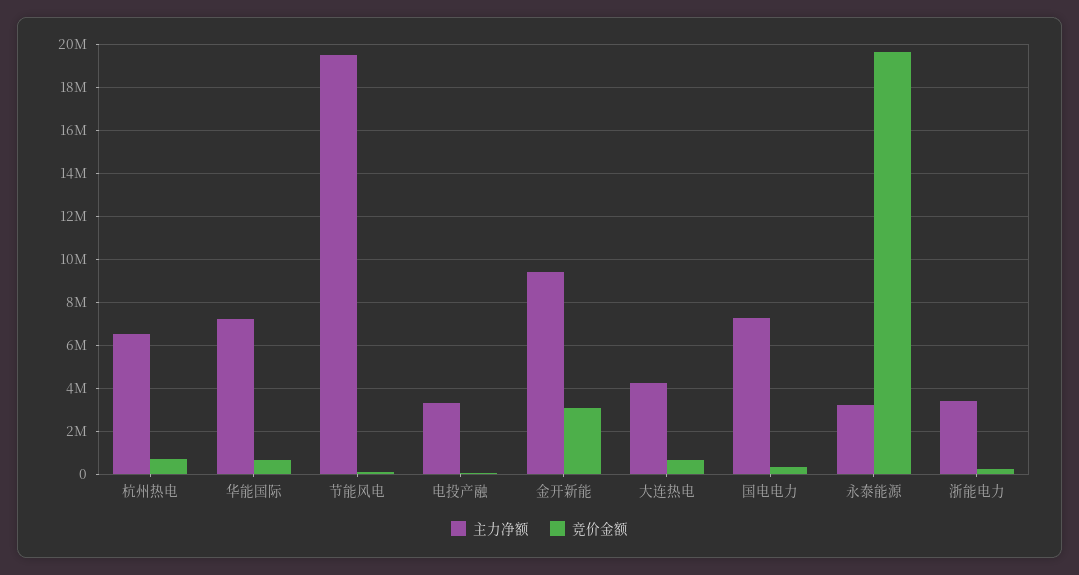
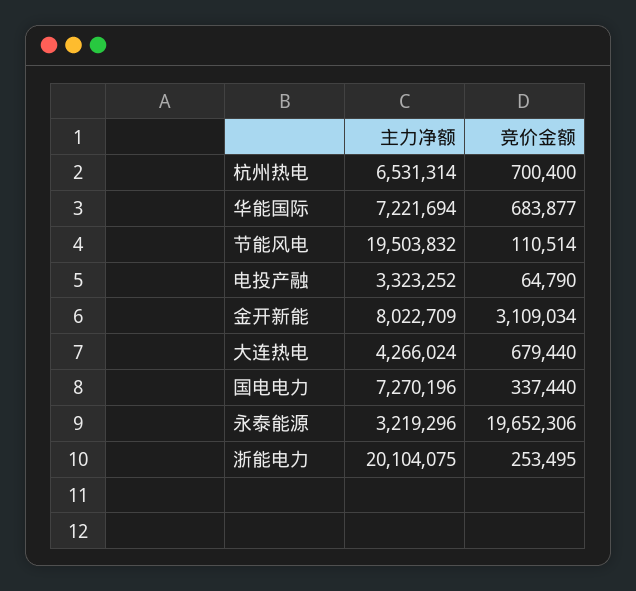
  {
    "主力净额": {
      "杭州热电": 6531314,
      "华能国际": 7221694,
      "节能风电": 19503832,
      "电投产融": 3323252,
-     "金开新能": 9500000,
+     "金开新能": 8022709,
      "大连热电": 4266024,
      "国电电力": 7270196,
      "永泰能源": 3219296,
-     "浙能电力": 3500000
+     "浙能电力": 20104075
    },
    "竞价金额": {
      "杭州热电": 700400,
      "华能国际": 683877,
      "节能风电": 110514,
      "电投产融": 64790,
      "金开新能": 3109034,
      "大连热电": 679440,
      "国电电力": 337440,
      "永泰能源": 19652306,
      "浙能电力": 253495
    }
  }

